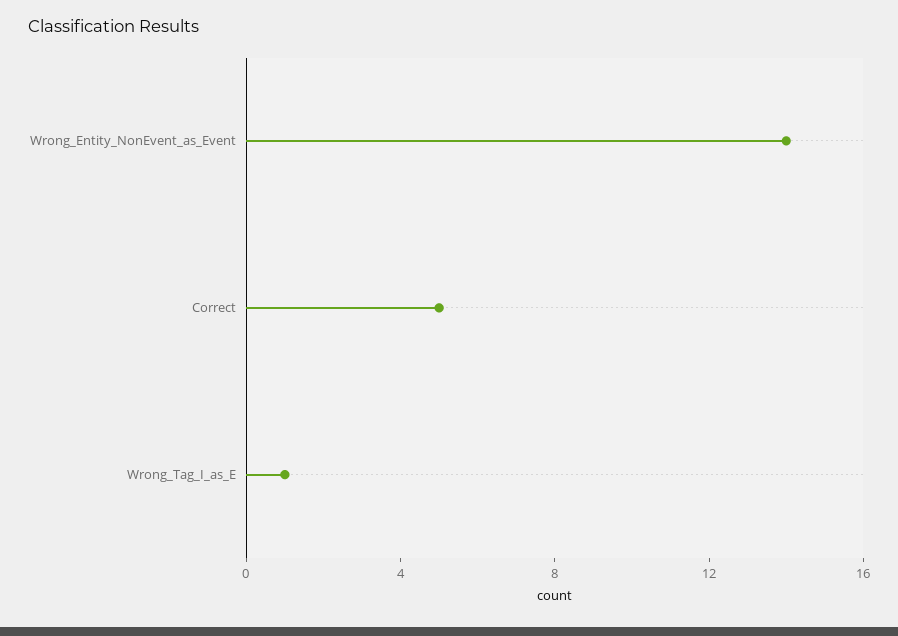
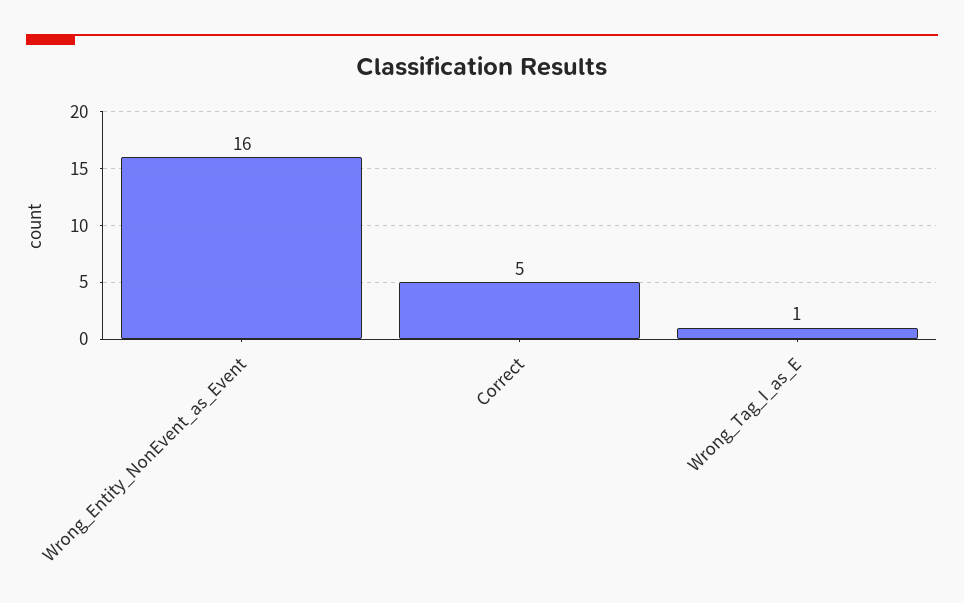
  {
-   "Wrong_Entity_NonEvent_as_Event": 14,
+   "Wrong_Entity_NonEvent_as_Event": 16,
    "Correct": 5,
    "Wrong_Tag_I_as_E": 1
  }

